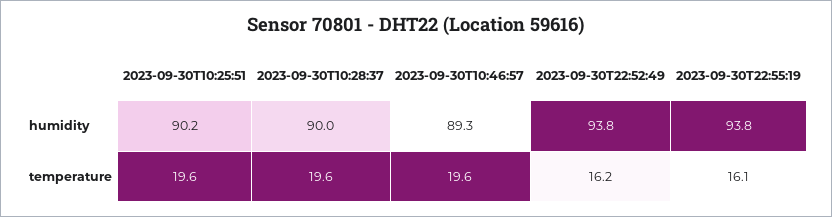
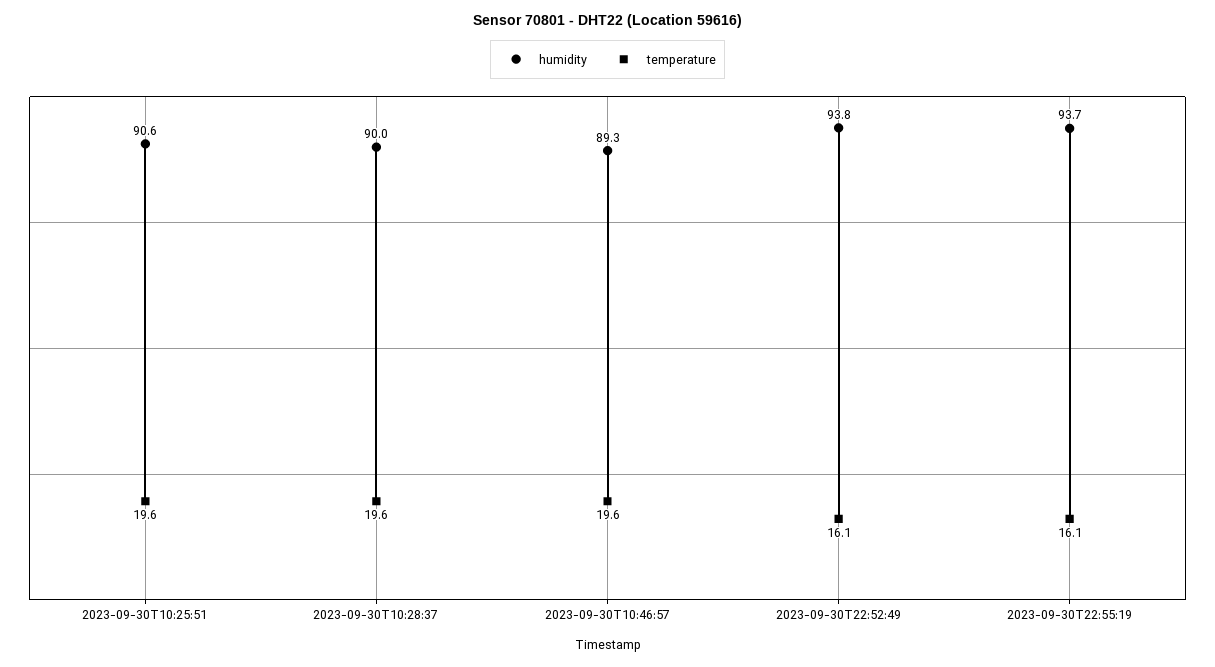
  {
    "humidity": {
-     "2023-09-30T10:25:51": 90.2,
+     "2023-09-30T10:25:51": 90.6,
      "2023-09-30T10:28:37": 90,
      "2023-09-30T10:46:57": 89.3,
      "2023-09-30T22:52:49": 93.8,
-     "2023-09-30T22:55:19": 93.8
+     "2023-09-30T22:55:19": 93.7
    },
    "temperature": {
      "2023-09-30T10:25:51": 19.6,
      "2023-09-30T10:28:37": 19.6,
      "2023-09-30T10:46:57": 19.6,
-     "2023-09-30T22:52:49": 16.2,
+     "2023-09-30T22:52:49": 16.1,
      "2023-09-30T22:55:19": 16.1
    }
  }

